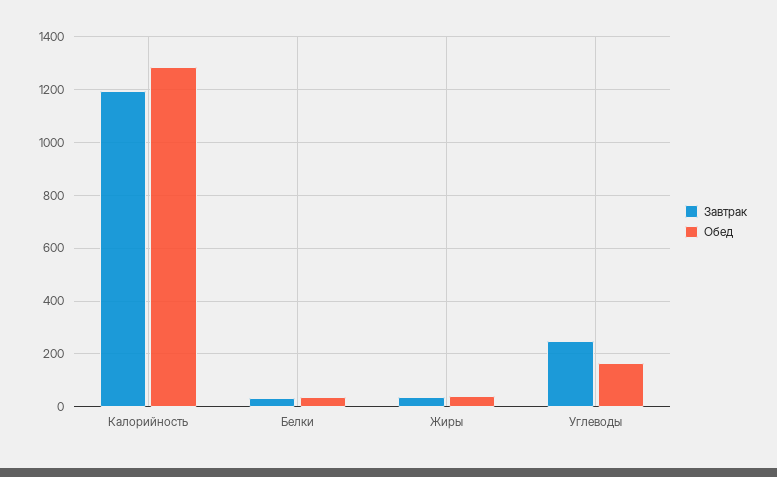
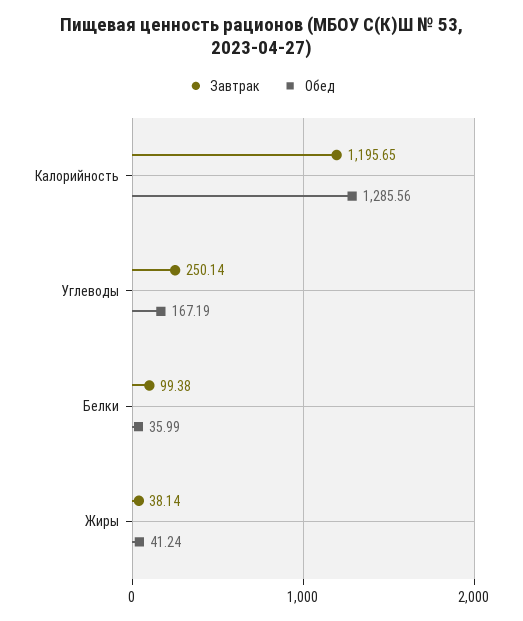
  {
    "Завтрак": {
      "Калорийность": 1195.65,
-     "Белки": 25,
+     "Белки": 99.38,
      "Жиры": 38.14,
      "Углеводы": 250.14
    },
    "Обед": {
      "Калорийность": 1285.56,
      "Белки": 35.99,
      "Жиры": 41.24,
      "Углеводы": 167.19
    }
  }

